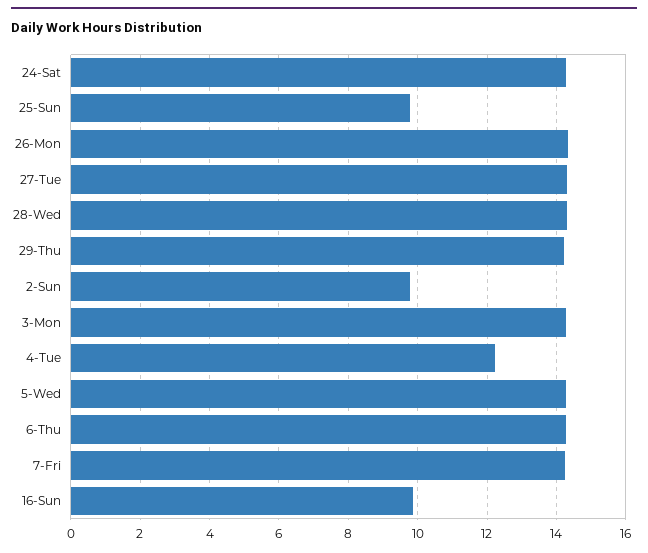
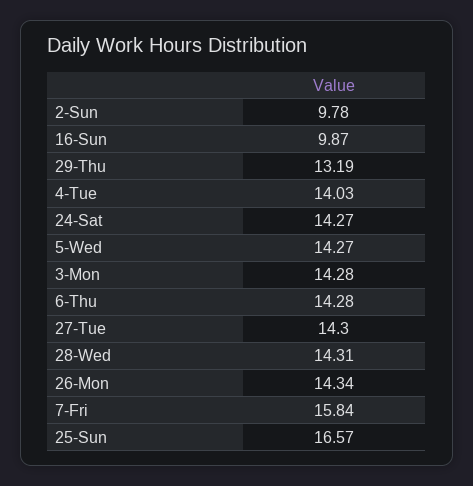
  {
    "24-Sat": 14.27,
-   "25-Sun": 9.8,
+   "25-Sun": 16.57,
    "26-Mon": 14.34,
    "27-Tue": 14.3,
    "28-Wed": 14.31,
-   "29-Thu": 14.2,
+   "29-Thu": 13.19,
    "2-Sun": 9.78,
    "3-Mon": 14.28,
-   "4-Tue": 12.2,
+   "4-Tue": 14.03,
    "5-Wed": 14.27,
    "6-Thu": 14.28,
-   "7-Fri": 14.2,
+   "7-Fri": 15.84,
    "16-Sun": 9.87
  }

